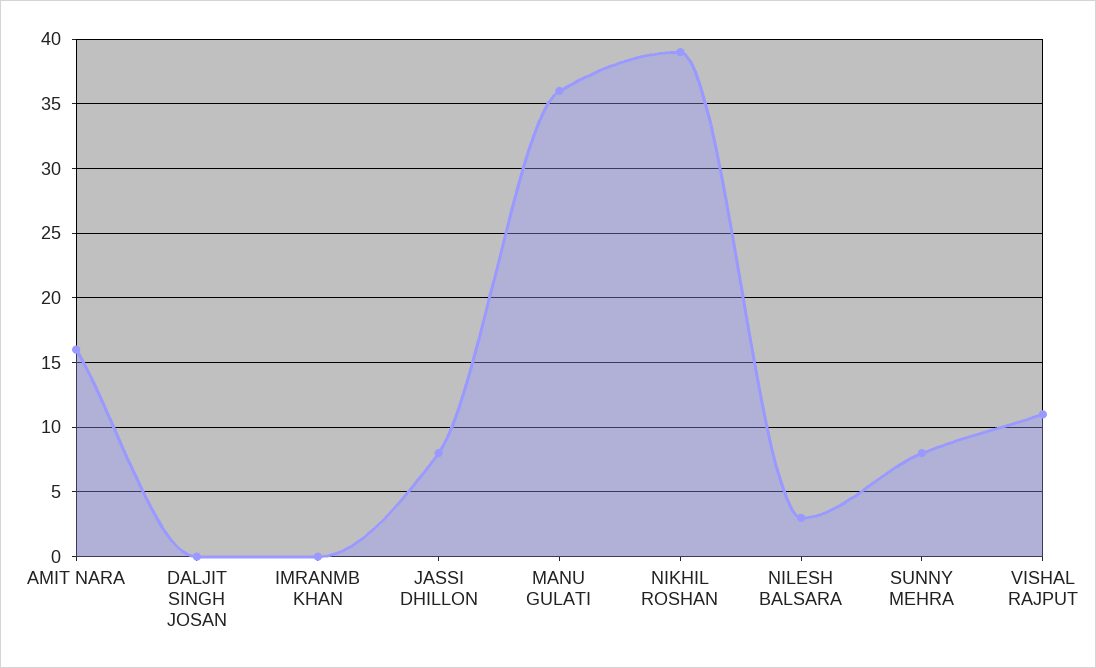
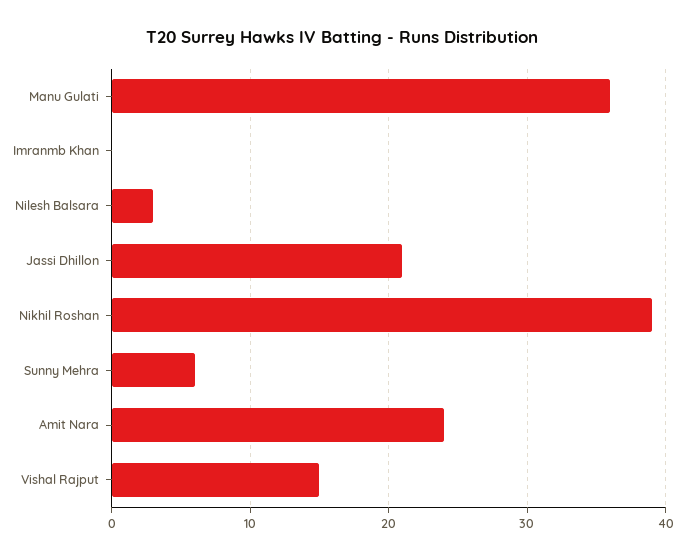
  {
-   "AMIT NARA": 16,
+   "AMIT NARA": 24,
-   "DALJIT SINGH JOSAN": 0,
    "IMRANMB KHAN": 0,
-   "JASSI DHILLON": 8,
+   "JASSI DHILLON": 21,
    "MANU GULATI": 36,
    "NIKHIL ROSHAN": 39,
    "NILESH BALSARA": 3,
-   "SUNNY MEHRA": 8,
+   "SUNNY MEHRA": 6,
-   "VISHAL RAJPUT": 11
+   "VISHAL RAJPUT": 15
  }

